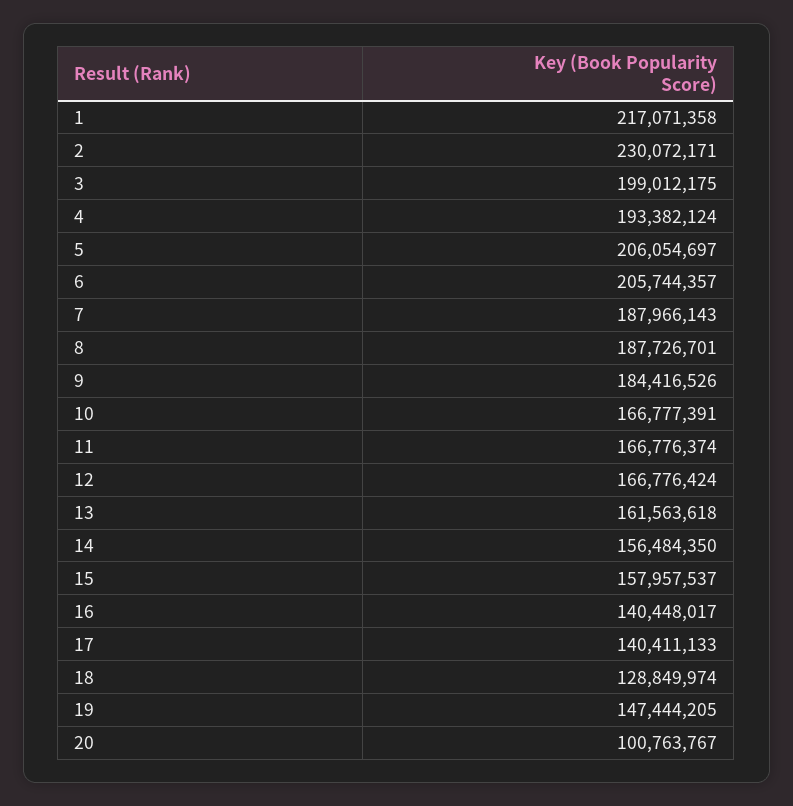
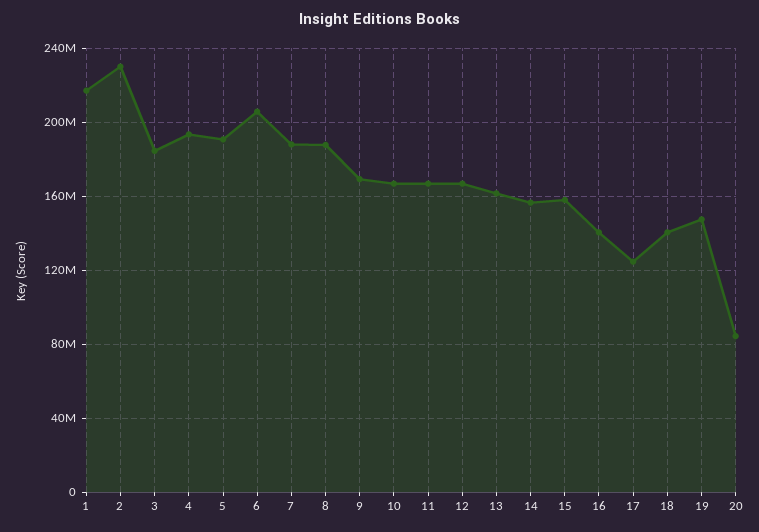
  {
    "1": 217071358,
    "2": 230072171,
-   "3": 199012175,
+   "3": 185000000,
    "4": 193382124,
-   "5": 206054697,
+   "5": 190000000,
    "6": 205744357,
    "7": 187966143,
    "8": 187726701,
-   "9": 184416526,
+   "9": 170000000,
    "10": 166777391,
    "11": 166776374,
    "12": 166776424,
    "13": 161563618,
    "14": 156484350,
    "15": 157957537,
    "16": 140448017,
-   "17": 140411133,
+   "17": 125000000,
-   "18": 128849974,
+   "18": 140000000,
    "19": 147444205,
-   "20": 100763767
+   "20": 85000000
  }

